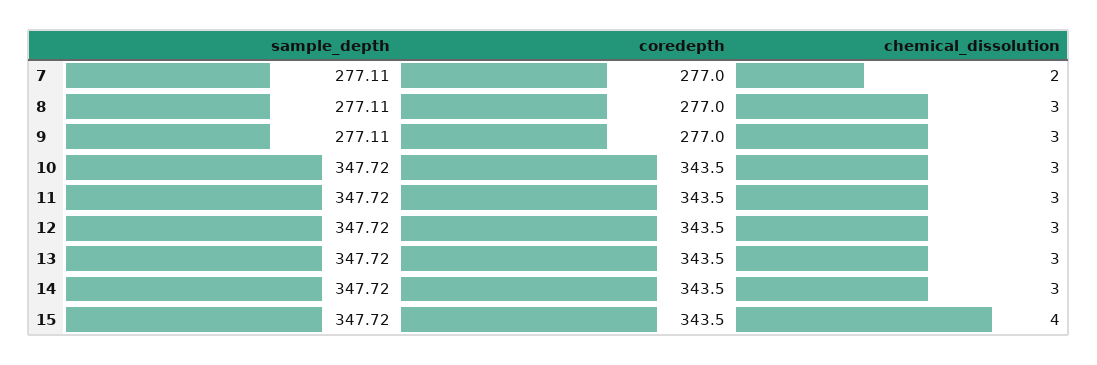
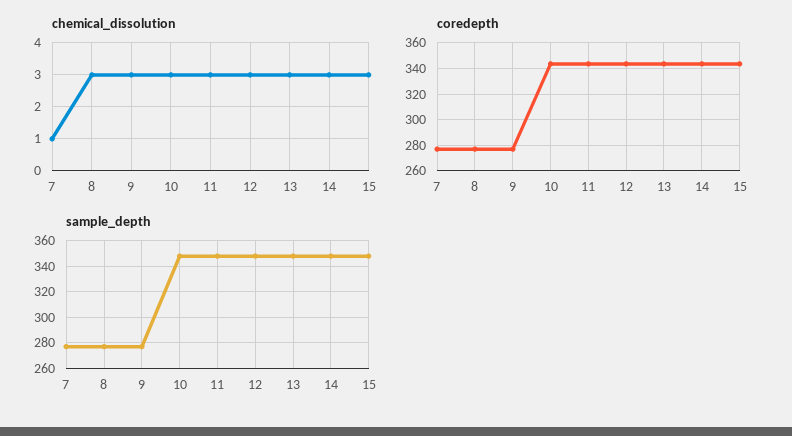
  {
    "sample_depth": {
      "7": 277.11,
      "8": 277.11,
      "9": 277.11,
      "10": 347.72,
      "11": 347.72,
      "12": 347.72,
      "13": 347.72,
      "14": 347.72,
      "15": 347.72
    },
    "coredepth": {
      "7": 277,
      "8": 277,
      "9": 277,
      "10": 343.5,
      "11": 343.5,
      "12": 343.5,
      "13": 343.5,
      "14": 343.5,
      "15": 343.5
    },
    "chemical_dissolution": {
-     "7": 2,
+     "7": 1,
      "8": 3,
      "9": 3,
      "10": 3,
      "11": 3,
      "12": 3,
      "13": 3,
      "14": 3,
-     "15": 4
+     "15": 3
    }
  }

